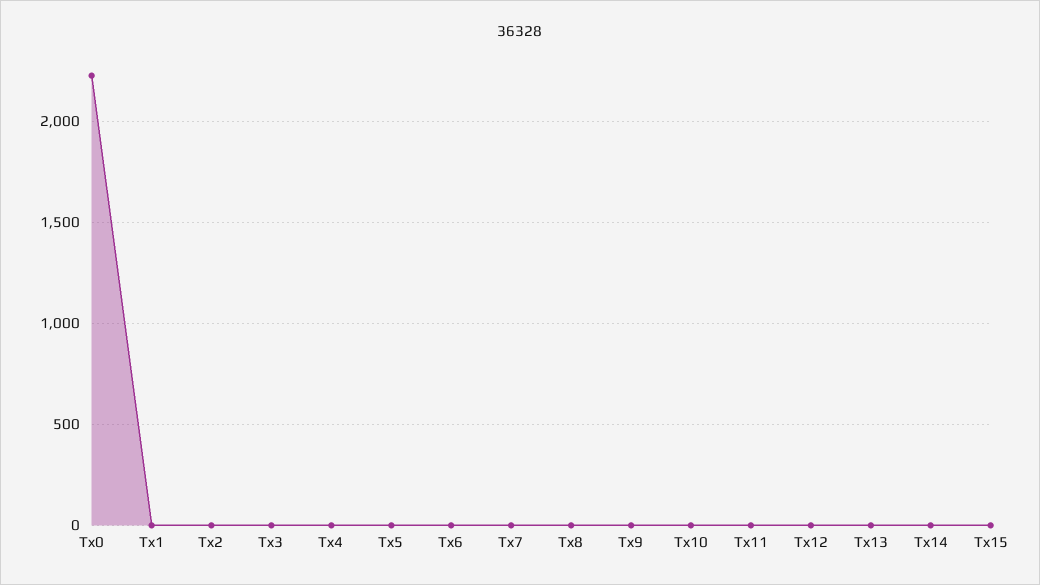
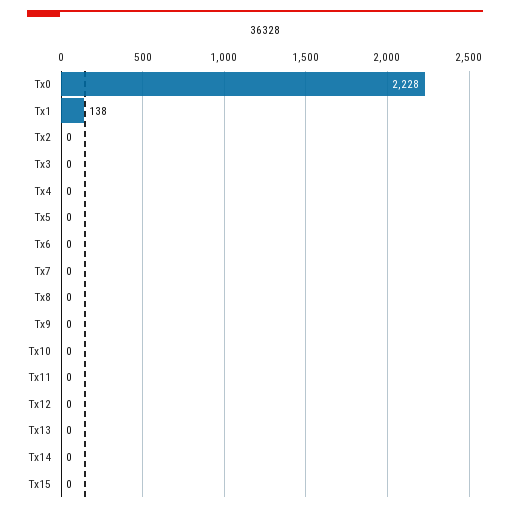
  {
    "Tx0": 2228,
-   "Tx1": 0,
+   "Tx1": 138,
    "Tx2": 0,
    "Tx3": 0,
    "Tx4": 0,
    "Tx5": 0,
    "Tx6": 0,
    "Tx7": 0,
    "Tx8": 0,
    "Tx9": 0,
    "Tx10": 0,
    "Tx11": 0,
    "Tx12": 0,
    "Tx13": 0,
    "Tx14": 0,
    "Tx15": 0
  }

